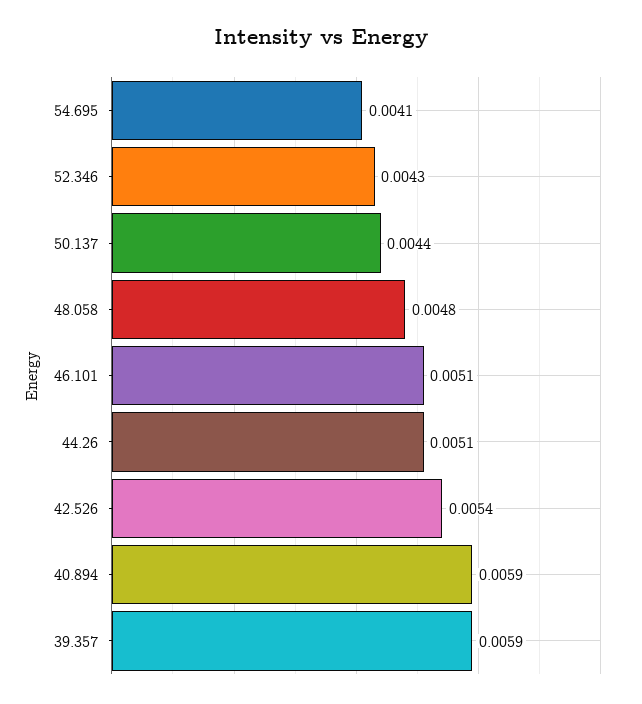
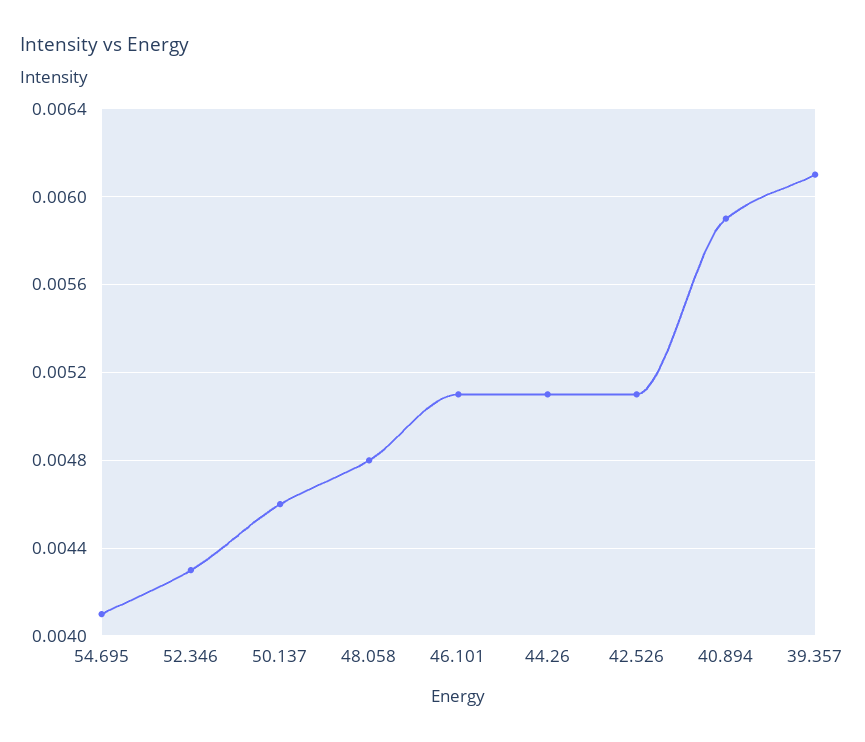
  {
    "54.695": 0.0041,
    "52.346": 0.0043,
-   "50.137": 0.0044,
+   "50.137": 0.0046,
    "48.058": 0.0048,
    "46.101": 0.0051,
    "44.26": 0.0051,
-   "42.526": 0.0054,
+   "42.526": 0.0051,
    "40.894": 0.0059,
-   "39.357": 0.0059
+   "39.357": 0.0061
  }

